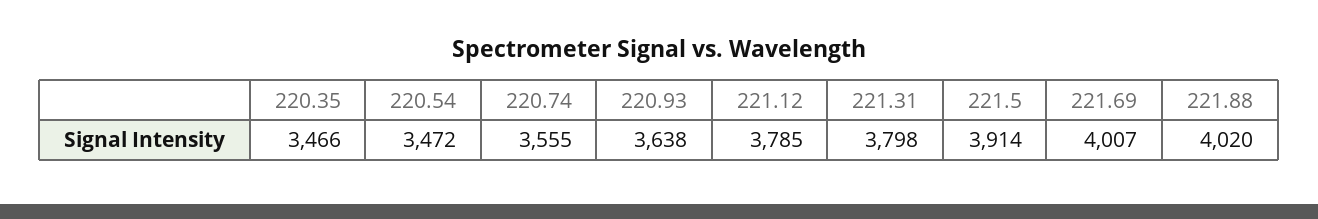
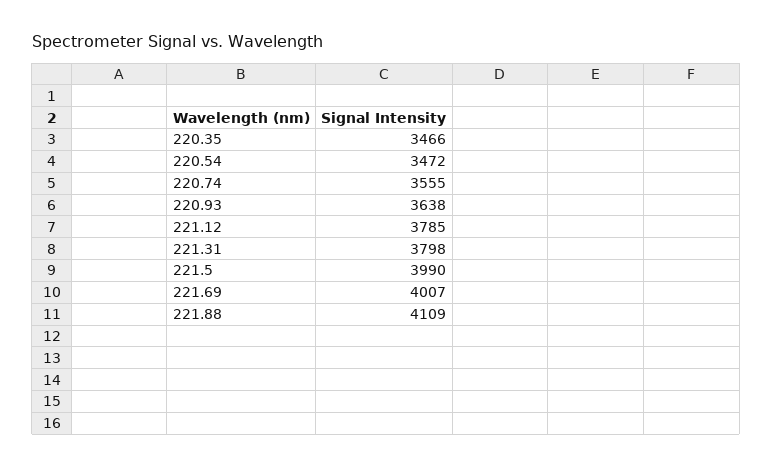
  {
    "220.35": 3466,
    "220.54": 3472,
    "220.74": 3555,
    "220.93": 3638,
    "221.12": 3785,
    "221.31": 3798,
-   "221.5": 3914,
+   "221.5": 3990,
    "221.69": 4007,
-   "221.88": 4020
+   "221.88": 4109
  }

